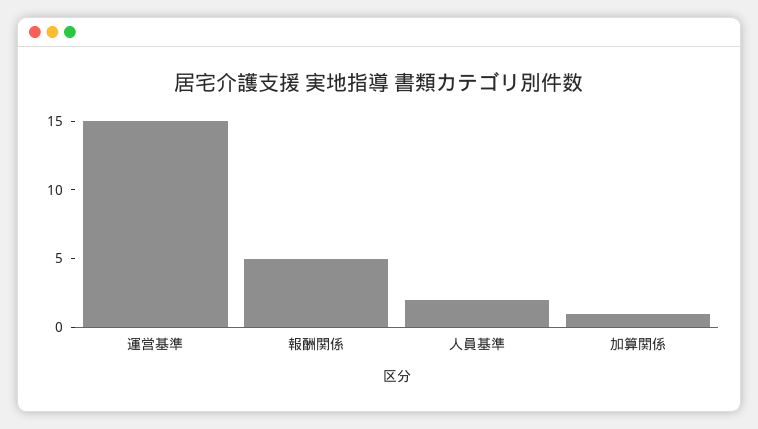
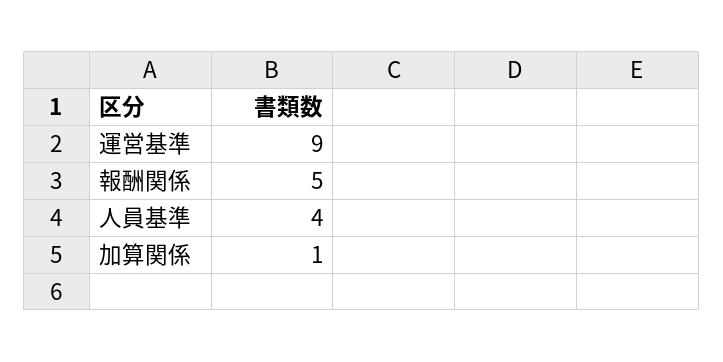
  {
-   "運営基準": 15,
+   "運営基準": 9,
    "報酬関係": 5,
-   "人員基準": 2,
+   "人員基準": 4,
    "加算関係": 1
  }

